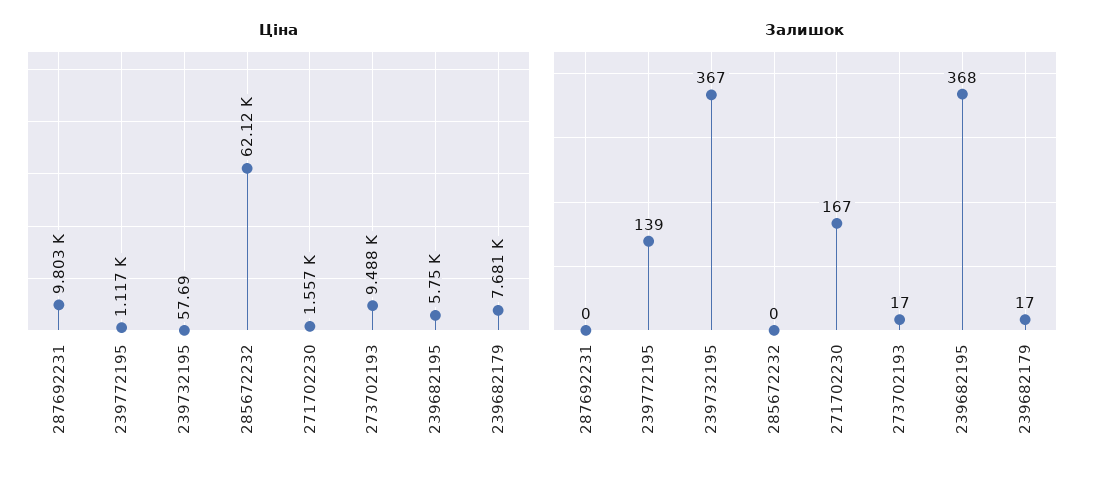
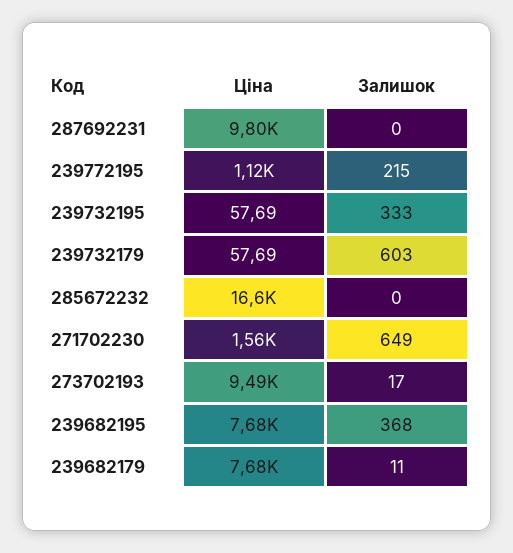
  {
    "Ціна": {
      "287692231": 9803,
      "239772195": 1117,
      "239732195": 57.69,
-     "285672232": 62120,
+     "285672232": 16600,
      "271702230": 1557,
      "273702193": 9488,
-     "239682195": 5750,
+     "239682195": 7680,
-     "239682179": 7681
+     "239682179": 7681,
+     "239732179": 57.69
    },
    "Залишок": {
      "287692231": 0,
-     "239772195": 139,
+     "239772195": 215,
-     "239732195": 367,
+     "239732195": 333,
      "285672232": 0,
-     "271702230": 167,
+     "271702230": 649,
      "273702193": 17,
      "239682195": 368,
-     "239682179": 17
+     "239682179": 11,
+     "239732179": 603
    }
  }

